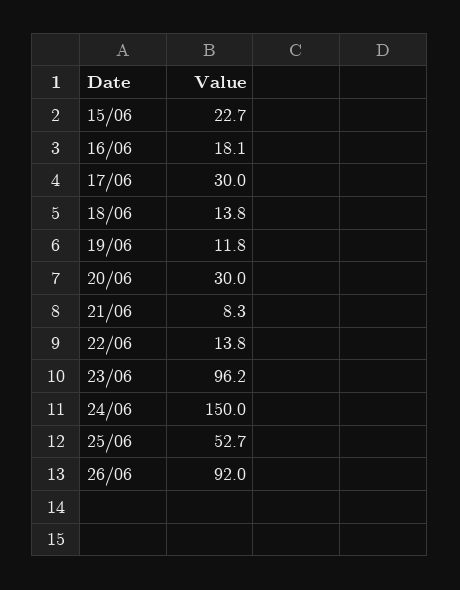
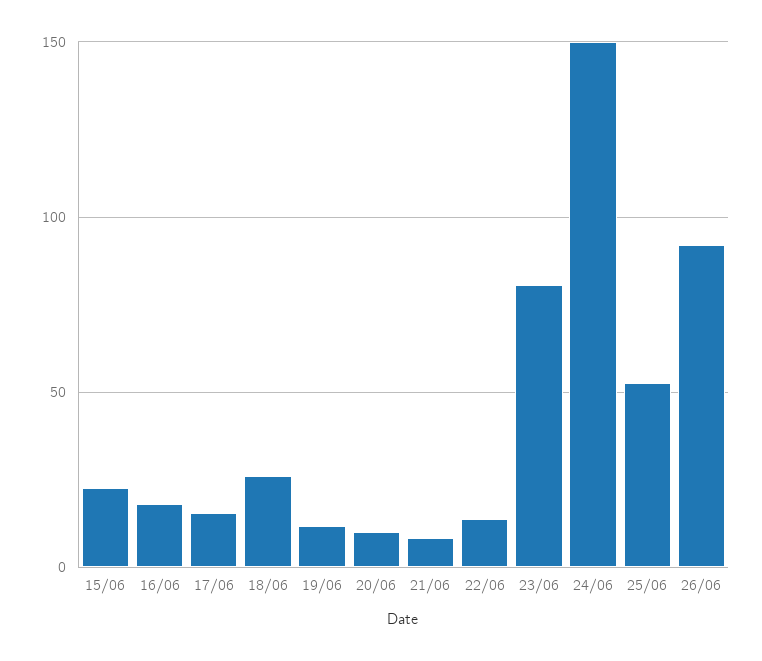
  {
    "15/06": 22.7,
    "16/06": 18.1,
-   "17/06": 30,
+   "17/06": 15,
-   "18/06": 13.8,
+   "18/06": 25,
    "19/06": 11.8,
-   "20/06": 30,
+   "20/06": 10,
    "21/06": 8.3,
    "22/06": 13.8,
-   "23/06": 96.2,
+   "23/06": 80,
    "24/06": 150,
    "25/06": 52.7,
    "26/06": 92
  }

